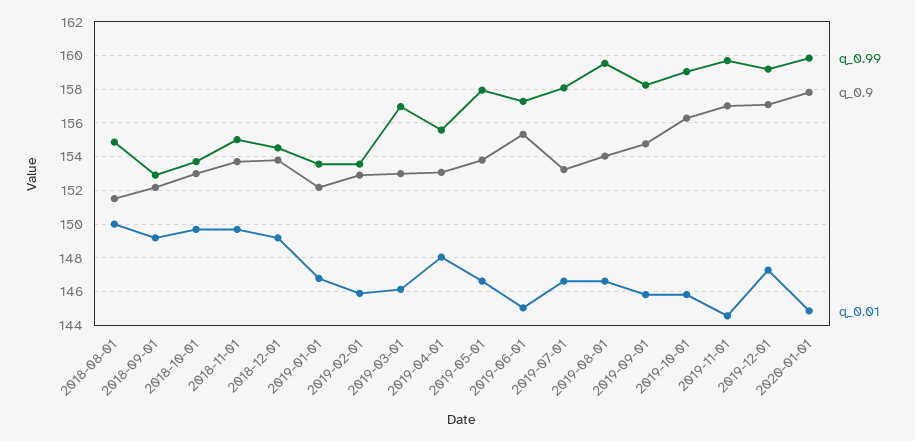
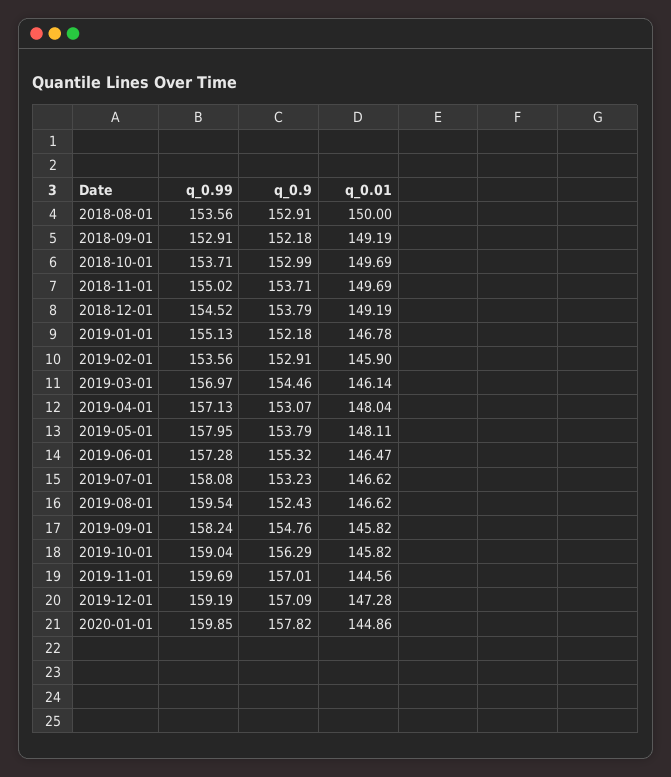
  {
    "q_0.99": {
-     "2018-08-01": 155,
+     "2018-08-01": 153.56,
      "2018-09-01": 152.91,
      "2018-10-01": 153.71,
      "2018-11-01": 155.02,
      "2018-12-01": 154.52,
-     "2019-01-01": 153.5,
+     "2019-01-01": 155.13,
      "2019-02-01": 153.56,
      "2019-03-01": 156.97,
-     "2019-04-01": 155.5,
+     "2019-04-01": 157.13,
      "2019-05-01": 157.95,
      "2019-06-01": 157.28,
      "2019-07-01": 158.08,
      "2019-08-01": 159.54,
      "2019-09-01": 158.24,
      "2019-10-01": 159.04,
      "2019-11-01": 159.69,
      "2019-12-01": 159.19,
      "2020-01-01": 159.85
    },
    "q_0.9": {
-     "2018-08-01": 151.5,
+     "2018-08-01": 152.91,
      "2018-09-01": 152.18,
      "2018-10-01": 152.99,
      "2018-11-01": 153.71,
      "2018-12-01": 153.79,
      "2019-01-01": 152.18,
      "2019-02-01": 152.91,
-     "2019-03-01": 153,
+     "2019-03-01": 154.46,
      "2019-04-01": 153.07,
      "2019-05-01": 153.79,
      "2019-06-01": 155.32,
      "2019-07-01": 153.23,
-     "2019-08-01": 154,
+     "2019-08-01": 152.43,
      "2019-09-01": 154.76,
      "2019-10-01": 156.29,
      "2019-11-01": 157.01,
      "2019-12-01": 157.09,
      "2020-01-01": 157.82
    },
    "q_0.01": {
      "2018-08-01": 150,
      "2018-09-01": 149.19,
      "2018-10-01": 149.69,
      "2018-11-01": 149.69,
      "2018-12-01": 149.19,
      "2019-01-01": 146.78,
      "2019-02-01": 145.9,
      "2019-03-01": 146.14,
      "2019-04-01": 148.04,
-     "2019-05-01": 146.5,
+     "2019-05-01": 148.11,
-     "2019-06-01": 145,
+     "2019-06-01": 146.47,
      "2019-07-01": 146.62,
      "2019-08-01": 146.62,
      "2019-09-01": 145.82,
      "2019-10-01": 145.82,
      "2019-11-01": 144.56,
      "2019-12-01": 147.28,
      "2020-01-01": 144.86
    }
  }

